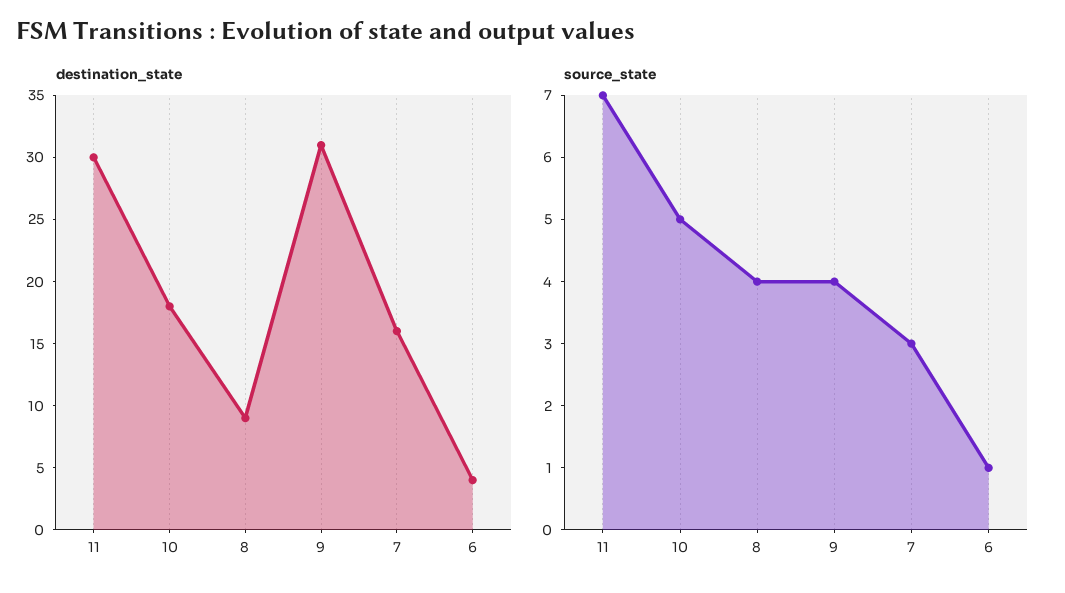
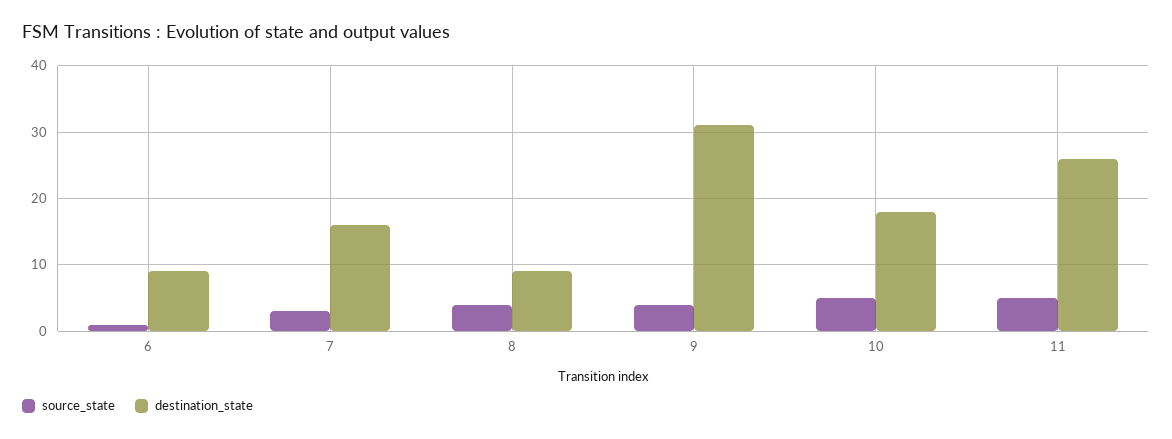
  {
    "destination_state": {
-     "11": 30,
+     "11": 26,
      "10": 18,
      "8": 9,
      "9": 31,
      "7": 16,
-     "6": 4
+     "6": 9
    },
    "source_state": {
-     "11": 7,
+     "11": 5,
      "10": 5,
      "8": 4,
      "9": 4,
      "7": 3,
      "6": 1
    }
  }

